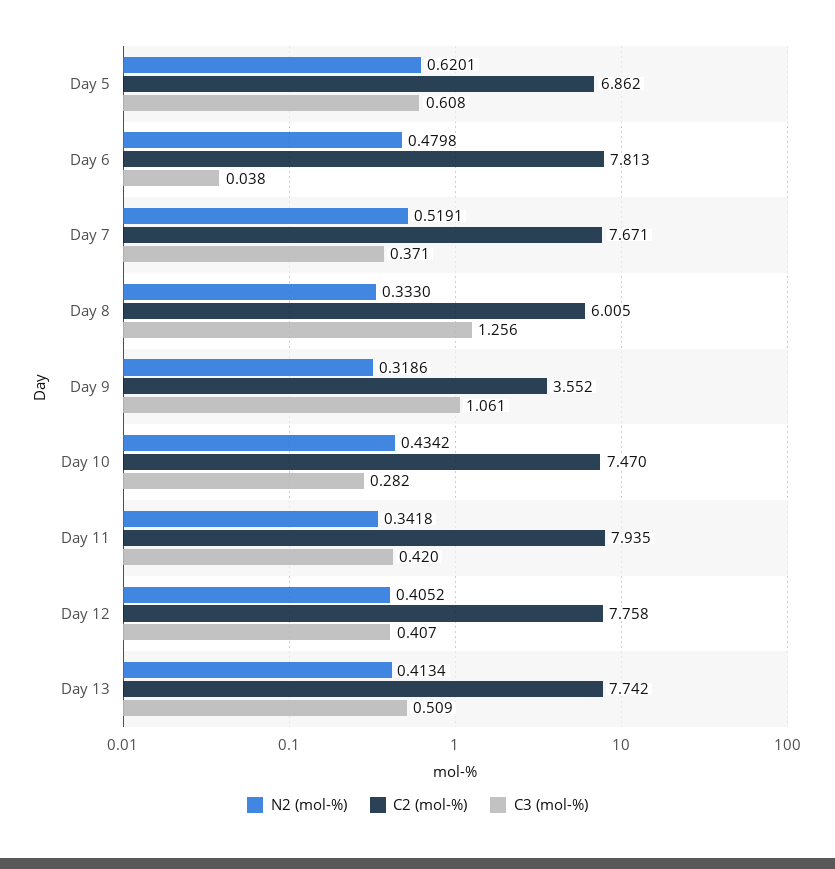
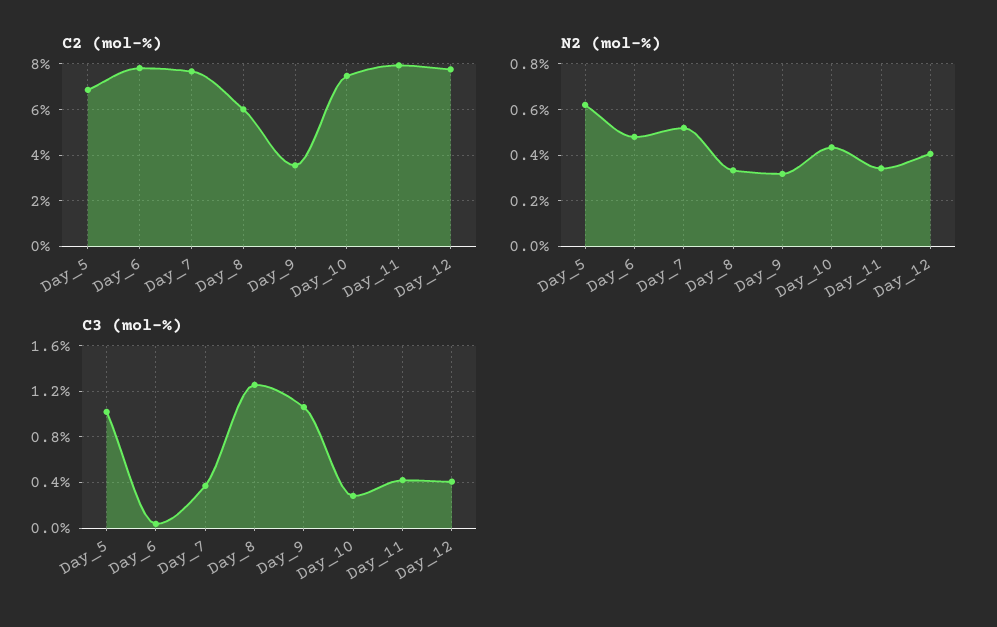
  {
    "N2 (mol-%)": {
      "Day 5": 0.6201,
      "Day 6": 0.4798,
      "Day 7": 0.5191,
      "Day 8": 0.333,
      "Day 9": 0.3186,
      "Day 10": 0.4342,
      "Day 11": 0.3418,
-     "Day 12": 0.4052,
+     "Day 12": 0.4052
-     "Day 13": 0.4134
    },
    "C2 (mol-%)": {
      "Day 5": 6.862,
      "Day 6": 7.813,
      "Day 7": 7.671,
      "Day 8": 6.005,
      "Day 9": 3.552,
      "Day 10": 7.47,
      "Day 11": 7.935,
-     "Day 12": 7.758,
+     "Day 12": 7.758
-     "Day 13": 7.742
    },
    "C3 (mol-%)": {
-     "Day 5": 0.608,
+     "Day 5": 1,
      "Day 6": 0.038,
      "Day 7": 0.371,
      "Day 8": 1.256,
      "Day 9": 1.061,
      "Day 10": 0.282,
      "Day 11": 0.42,
-     "Day 12": 0.407,
+     "Day 12": 0.407
-     "Day 13": 0.509
    }
  }

